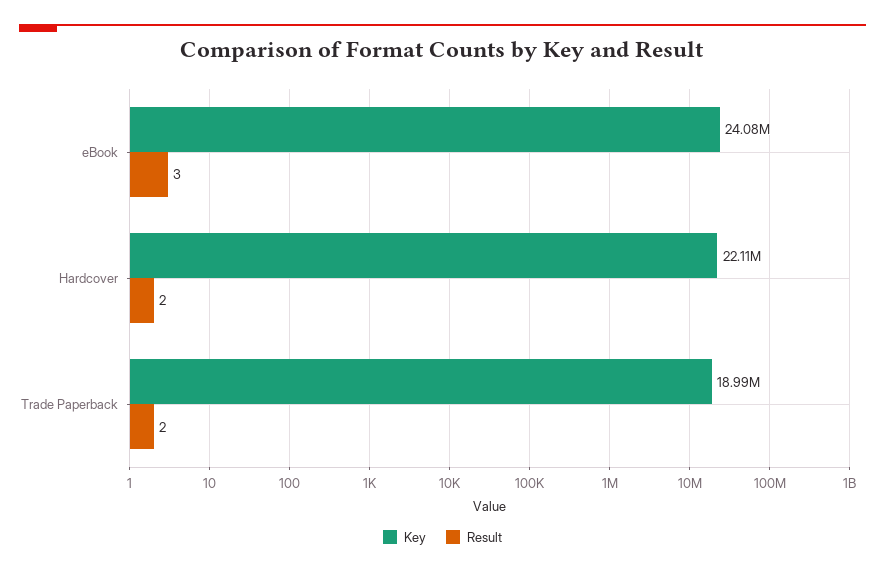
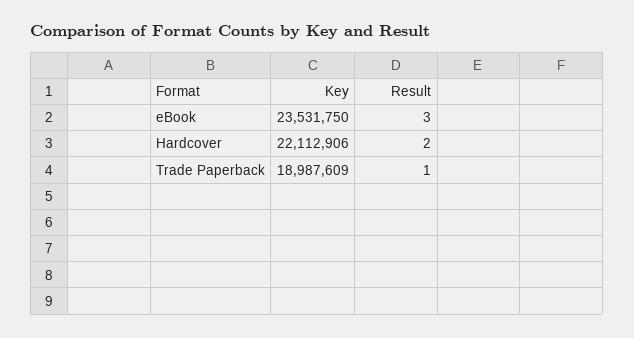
  {
    "Key": {
-     "eBook": 24080000,
+     "eBook": 23531750,
      "Hardcover": 22112906,
      "Trade Paperback": 18987609
    },
    "Result": {
      "eBook": 3,
      "Hardcover": 2,
-     "Trade Paperback": 2
+     "Trade Paperback": 1
    }
  }

